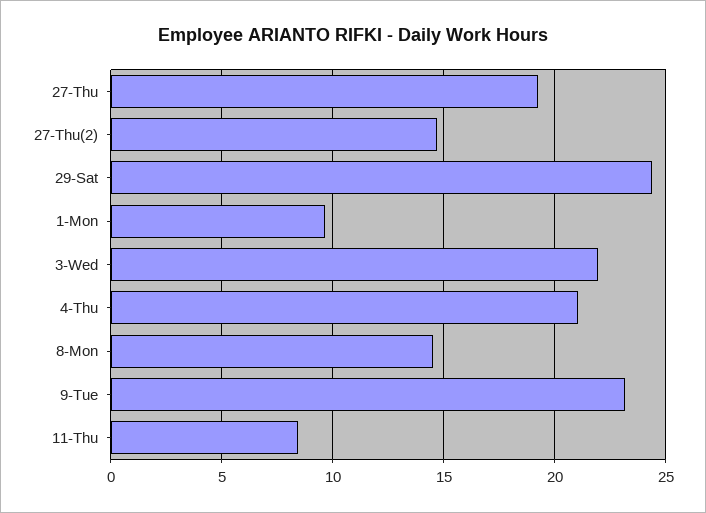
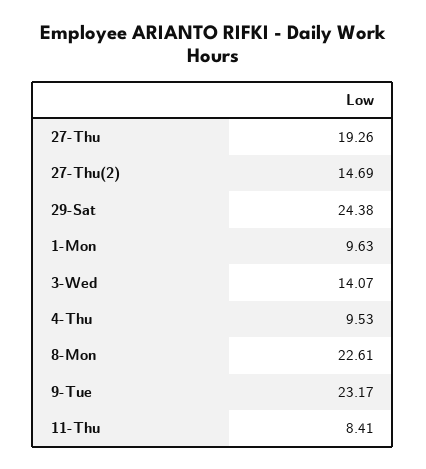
  {
    "27-Thu": 19.26,
    "27-Thu(2)": 14.69,
    "29-Sat": 24.38,
    "1-Mon": 9.63,
-   "3-Wed": 22,
+   "3-Wed": 14.07,
-   "4-Thu": 21,
+   "4-Thu": 9.53,
-   "8-Mon": 14.5,
+   "8-Mon": 22.61,
    "9-Tue": 23.17,
    "11-Thu": 8.41
  }

